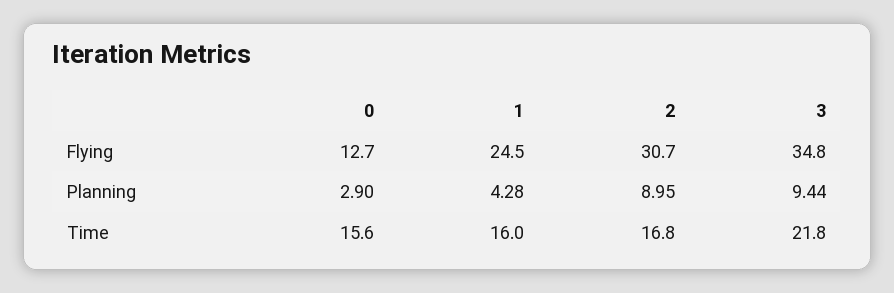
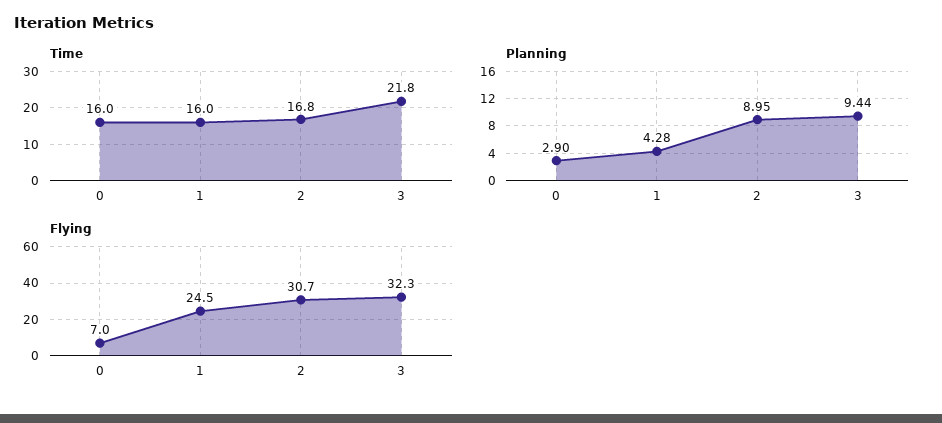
  {
    "Flying": {
-     "0": 12.7,
+     "0": 7,
      "1": 24.5,
      "2": 30.7,
-     "3": 34.8
+     "3": 32.3
    },
    "Planning": {
      "0": 2.9,
      "1": 4.28,
      "2": 8.95,
      "3": 9.44
    },
    "Time": {
-     "0": 15.6,
+     "0": 16,
      "1": 16,
      "2": 16.8,
      "3": 21.8
    }
  }

